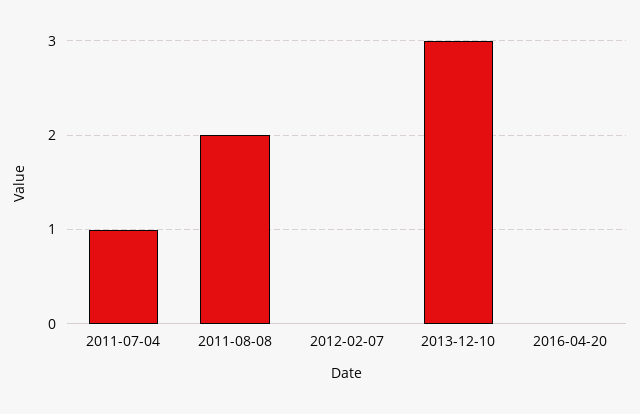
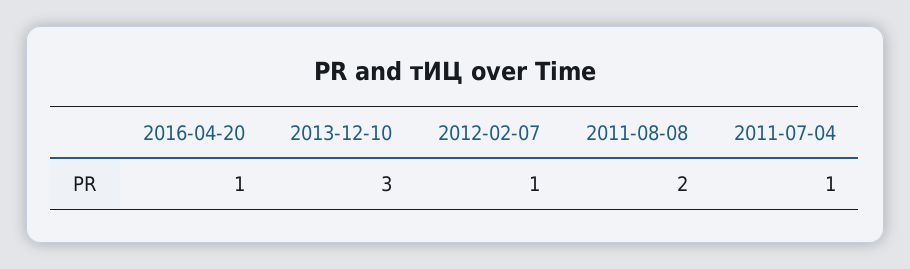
  {
    "2011-07-04": 1,
    "2011-08-08": 2,
-   "2012-02-07": 0,
+   "2012-02-07": 1,
    "2013-12-10": 3,
-   "2016-04-20": 0
+   "2016-04-20": 1
  }

